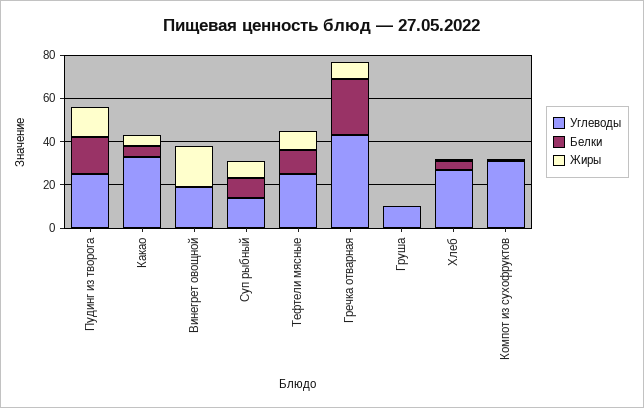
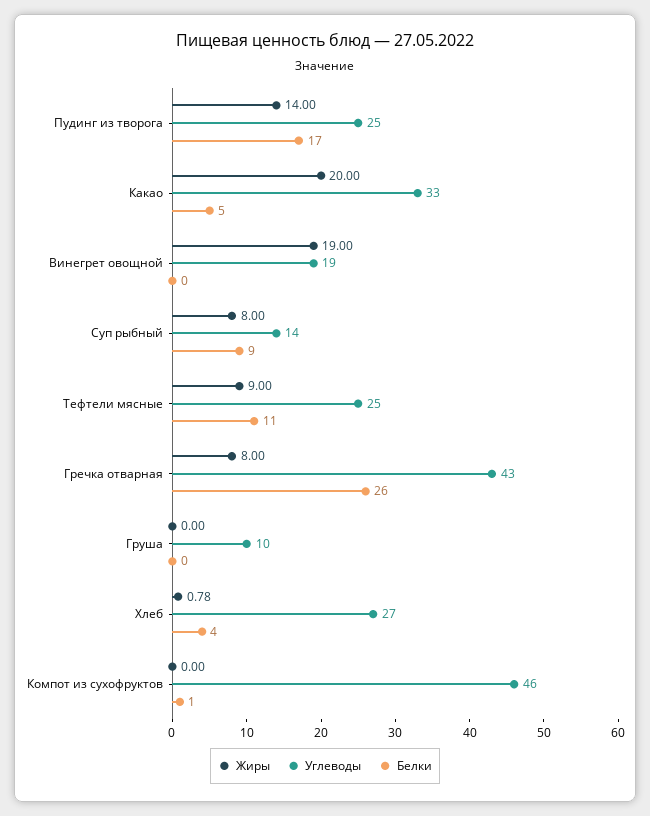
  {
    "Углеводы": {
      "Пудинг из творога": 25,
      "Какао": 33,
      "Винегрет овощной": 19,
      "Суп рыбный": 14,
      "Тефтели мясные": 25,
      "Гречка отварная": 43,
      "Груша": 10,
      "Хлеб": 27,
-     "Компот из сухофруктов": 30
+     "Компот из сухофруктов": 46
    },
    "Белки": {
      "Пудинг из творога": 17,
      "Какао": 5,
      "Винегрет овощной": 0,
      "Суп рыбный": 9,
      "Тефтели мясные": 11,
      "Гречка отварная": 26,
      "Груша": 0,
      "Хлеб": 4,
      "Компот из сухофруктов": 1
    },
    "Жиры": {
      "Пудинг из творога": 14,
-     "Какао": 5,
+     "Какао": 20,
      "Винегрет овощной": 19,
      "Суп рыбный": 8,
      "Тефтели мясные": 9,
      "Гречка отварная": 8,
      "Груша": 0,
      "Хлеб": 0.78,
      "Компот из сухофруктов": 0
    }
  }

